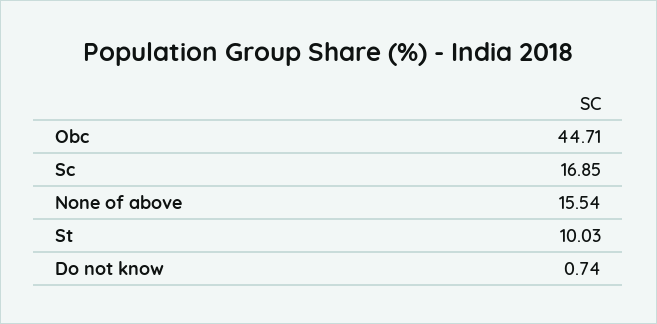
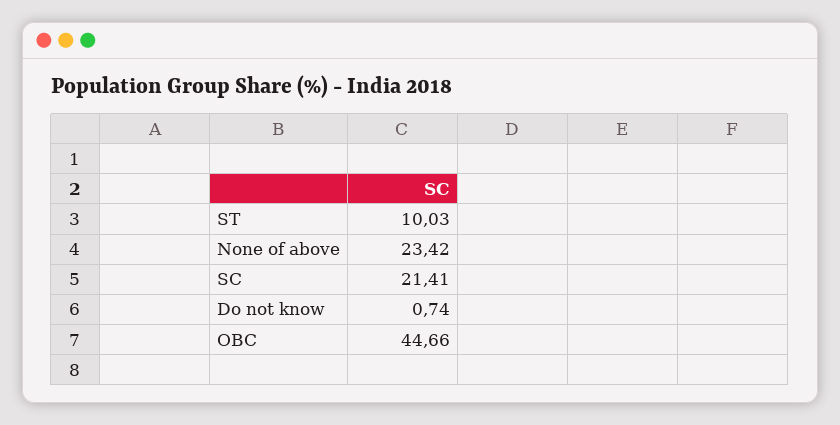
  {
-   "Obc": 44.71,
+   "Obc": 44.66,
-   "Sc": 16.85,
+   "Sc": 21.41,
-   "None of above": 15.54,
+   "None of above": 23.42,
    "St": 10.03,
    "Do not know": 0.74
  }

